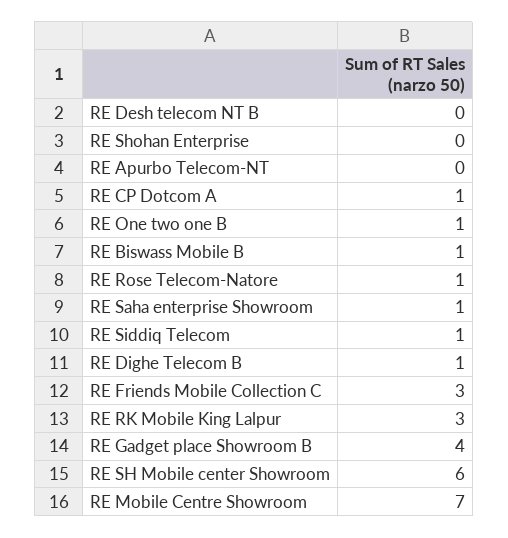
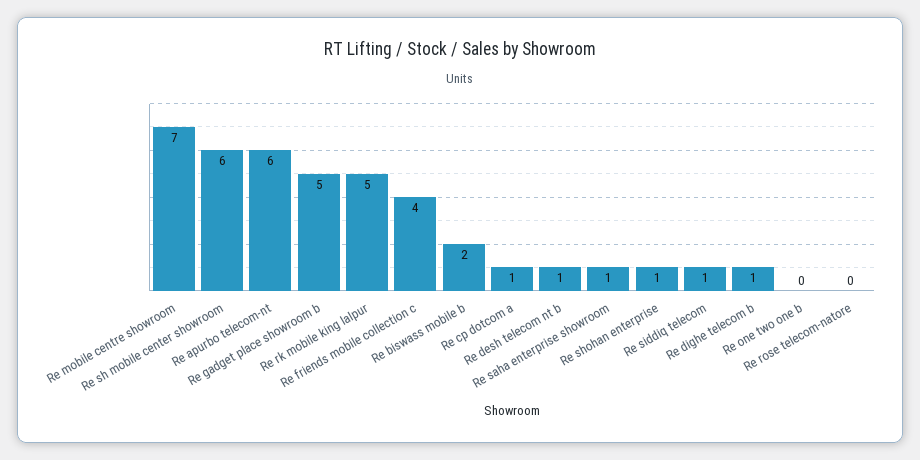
  {
-   "RE Desh telecom NT B": 0,
+   "RE Desh telecom NT B": 1,
-   "RE Shohan Enterprise": 0,
+   "RE Shohan Enterprise": 1,
-   "RE Apurbo Telecom-NT": 0,
+   "RE Apurbo Telecom-NT": 6,
    "RE CP Dotcom A": 1,
-   "RE One two one B": 1,
+   "RE One two one B": 0,
-   "RE Biswass Mobile B": 1,
+   "RE Biswass Mobile B": 2,
-   "RE Rose Telecom-Natore": 1,
+   "RE Rose Telecom-Natore": 0,
    "RE Saha enterprise Showroom": 1,
    "RE Siddiq Telecom": 1,
    "RE Dighe Telecom B": 1,
-   "RE Friends Mobile Collection C": 3,
+   "RE Friends Mobile Collection C": 4,
-   "RE RK Mobile King Lalpur": 3,
+   "RE RK Mobile King Lalpur": 5,
-   "RE Gadget place Showroom B": 4,
+   "RE Gadget place Showroom B": 5,
    "RE SH Mobile center Showroom": 6,
    "RE Mobile Centre Showroom": 7
  }

